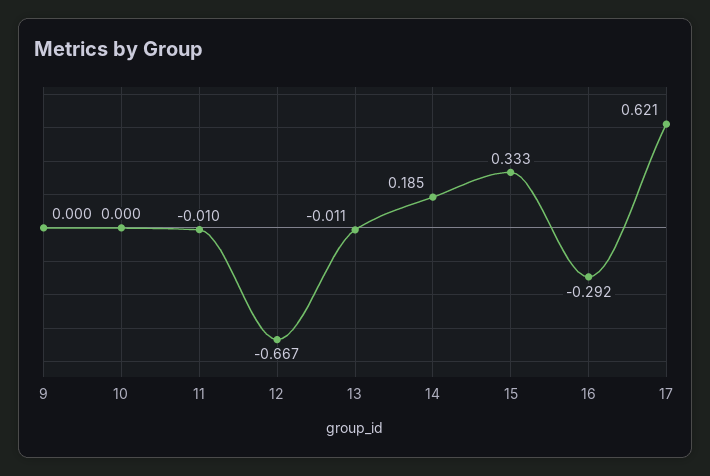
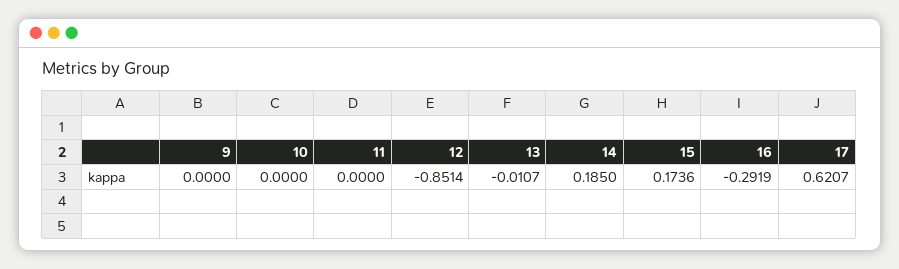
  {
    "9": 0,
    "10": 0,
-   "11": -0.01,
+   "11": 0,
-   "12": -0.667,
+   "12": -0.8514,
    "13": -0.0107,
    "14": 0.185,
-   "15": 0.333,
+   "15": 0.1736,
    "16": -0.2919,
    "17": 0.6207
  }

